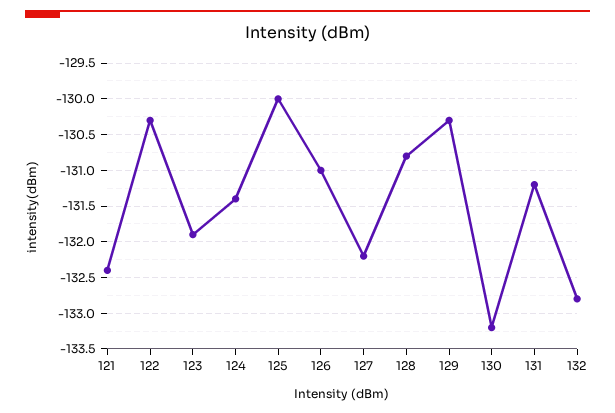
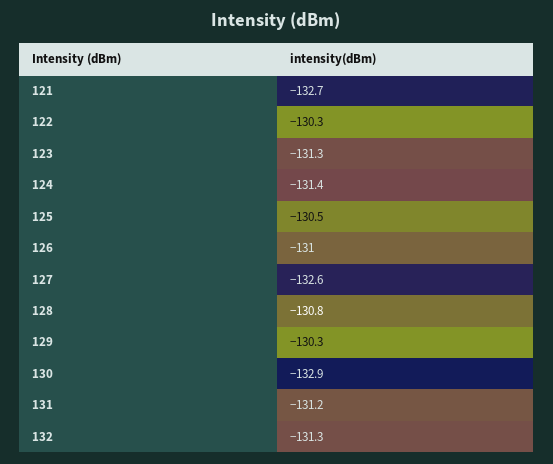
  {
-   "121": -132.4,
+   "121": -132.7,
    "122": -130.3,
-   "123": -131.9,
+   "123": -131.3,
    "124": -131.4,
-   "125": -130,
+   "125": -130.5,
    "126": -131,
-   "127": -132.2,
+   "127": -132.6,
    "128": -130.8,
    "129": -130.3,
-   "130": -133.2,
+   "130": -132.9,
    "131": -131.2,
-   "132": -132.8
+   "132": -131.3
  }

